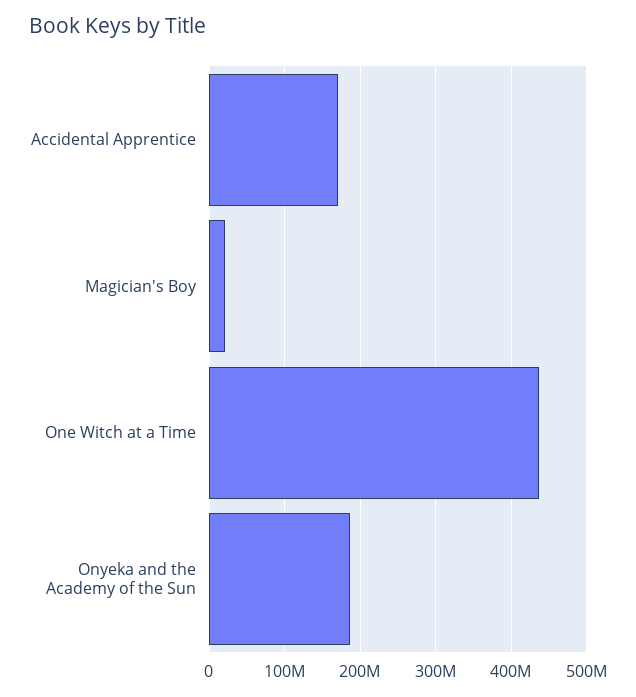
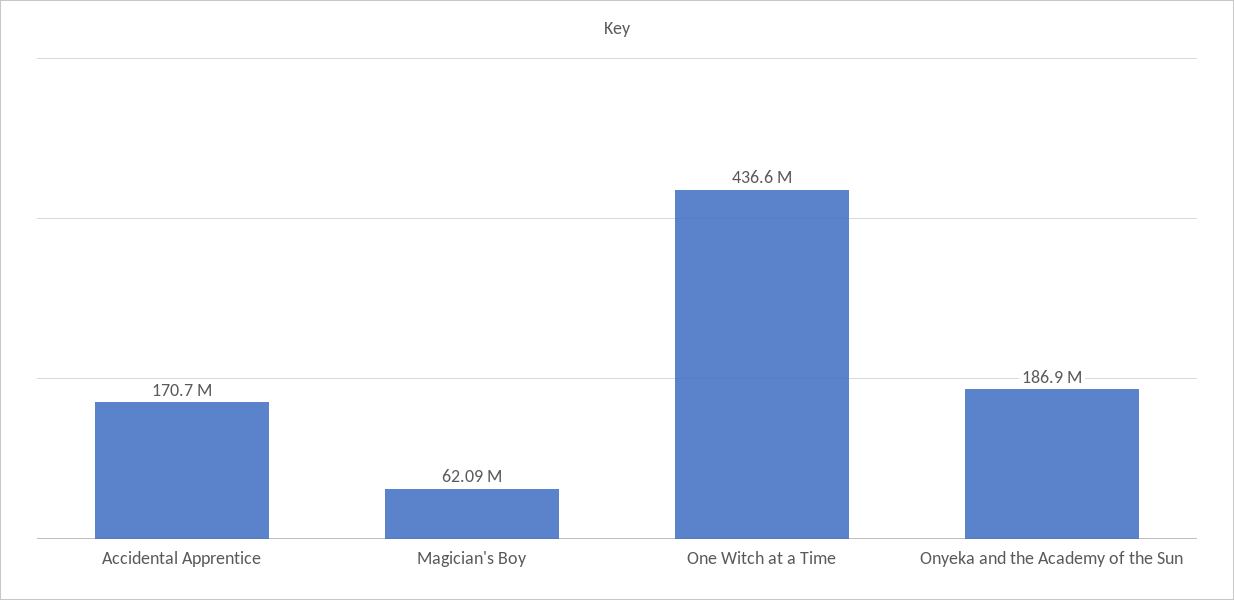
  {
    "Accidental Apprentice": 170700000,
-   "Magician's Boy": 20000000,
+   "Magician's Boy": 62090000,
    "One Witch at a Time": 436600000,
    "Onyeka and the Academy of the Sun": 186900000
  }

